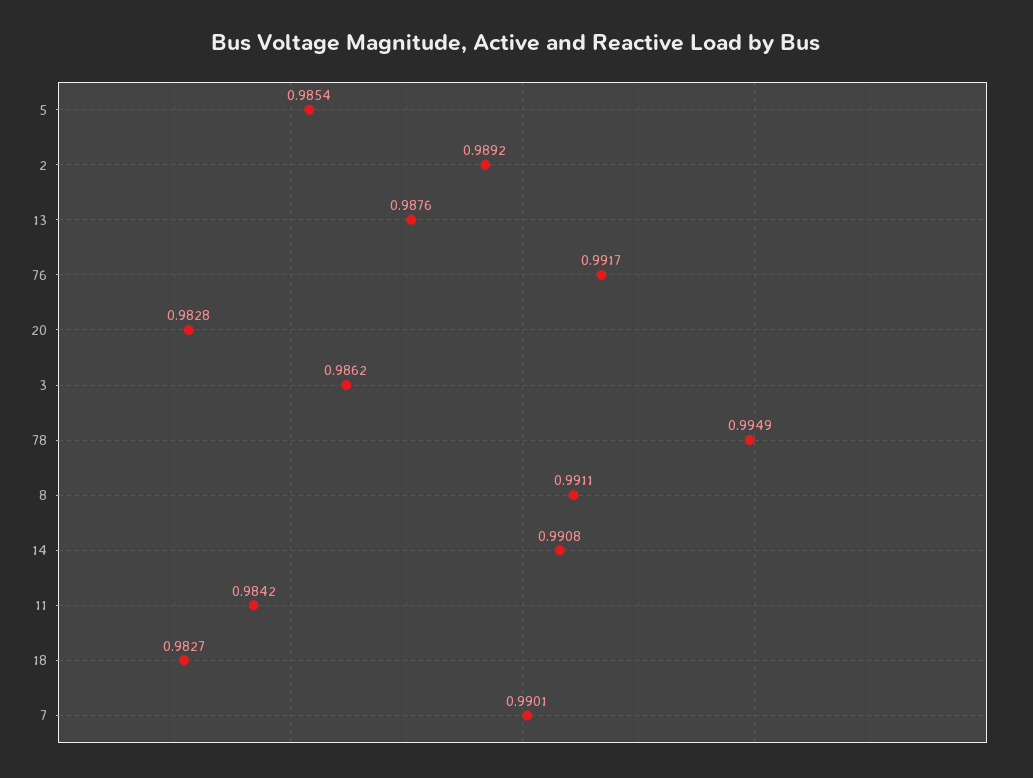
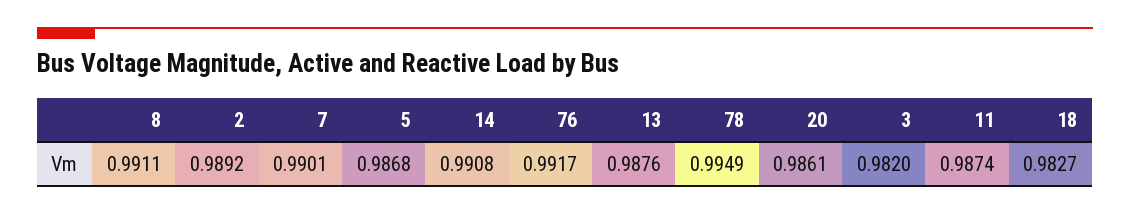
  {
-   "5": 0.9854,
+   "5": 0.9868,
    "2": 0.9892,
    "13": 0.9876,
    "76": 0.9917,
-   "20": 0.9828,
+   "20": 0.9861,
-   "3": 0.9862,
+   "3": 0.982,
    "78": 0.9949,
    "8": 0.9911,
    "14": 0.9908,
-   "11": 0.9842,
+   "11": 0.9874,
    "18": 0.9827,
    "7": 0.9901
  }

